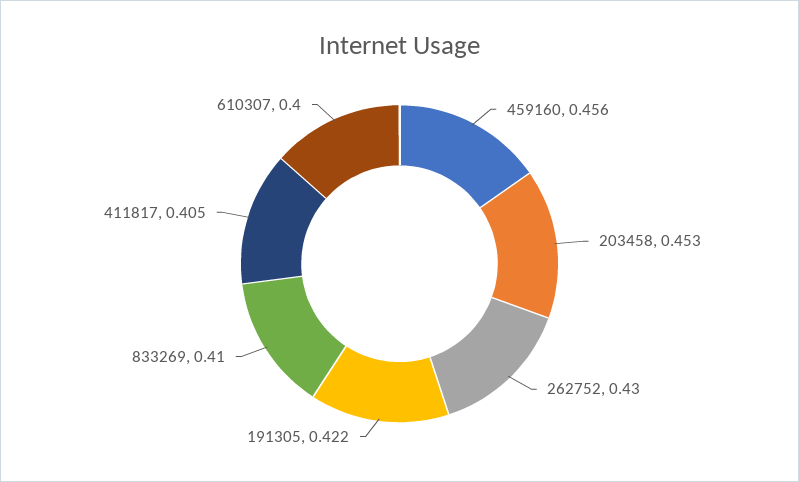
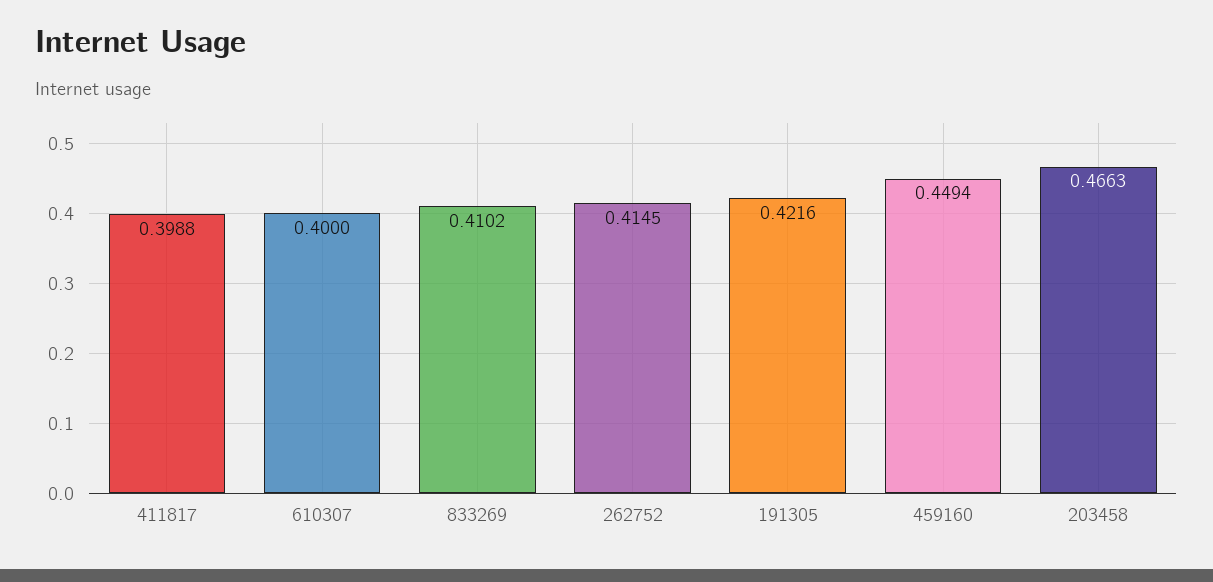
  {
-   "459160": 0.456,
+   "459160": 0.4494,
-   "203458": 0.453,
+   "203458": 0.4663,
-   "262752": 0.43,
+   "262752": 0.4145,
    "191305": 0.4216,
    "833269": 0.4102,
-   "411817": 0.405,
+   "411817": 0.3988,
    "610307": 0.4
  }

